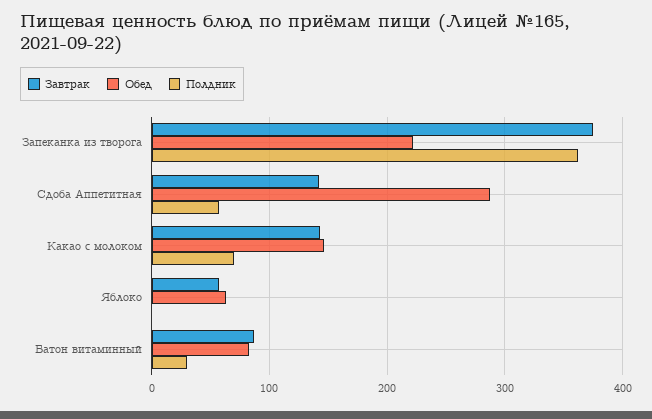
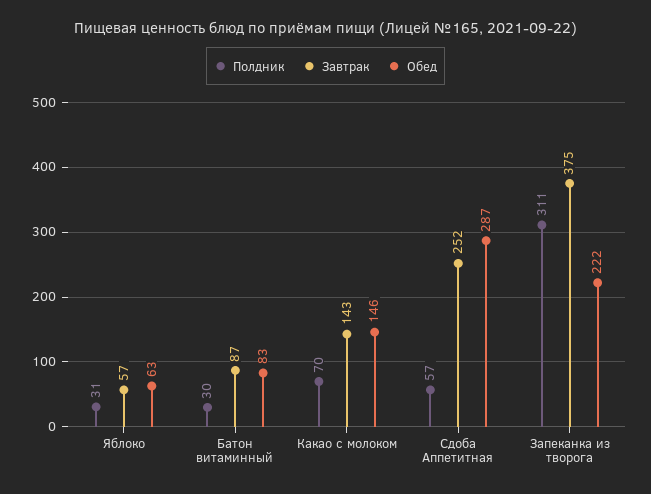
  {
    "Завтрак": {
      "Запеканка из творога": 375,
-     "Сдоба Аппетитная": 140,
+     "Сдоба Аппетитная": 252,
      "Какао с молоком": 143,
      "Яблоко": 57,
      "Батон витаминный": 87
    },
    "Обед": {
      "Запеканка из творога": 222,
      "Сдоба Аппетитная": 287,
      "Какао с молоком": 146,
      "Яблоко": 63,
      "Батон витаминный": 83
    },
    "Полдник": {
-     "Запеканка из творога": 360,
+     "Запеканка из творога": 311,
      "Сдоба Аппетитная": 57,
      "Какао с молоком": 70,
-     "Яблоко": 0,
+     "Яблоко": 31,
      "Батон витаминный": 30
    }
  }

